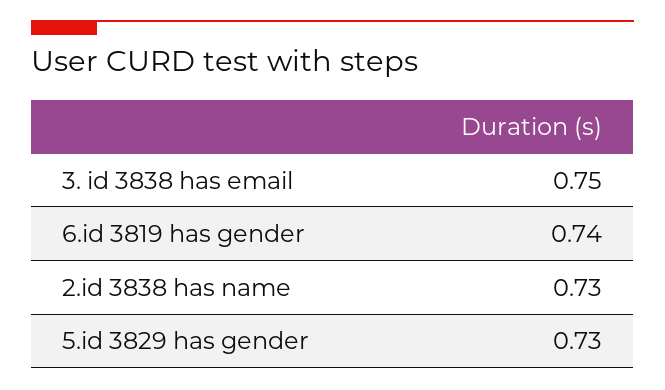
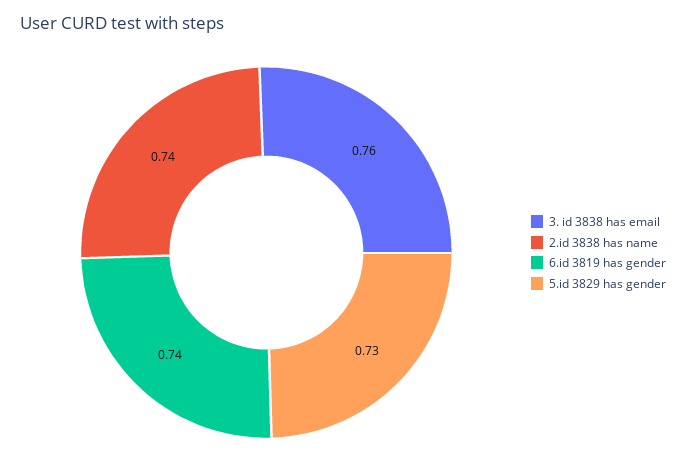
  {
-   "3. id 3838 has email": 0.75,
+   "3. id 3838 has email": 0.76,
    "6.id 3819 has gender": 0.74,
-   "2.id 3838 has name": 0.73,
+   "2.id 3838 has name": 0.74,
    "5.id 3829 has gender": 0.73
  }

